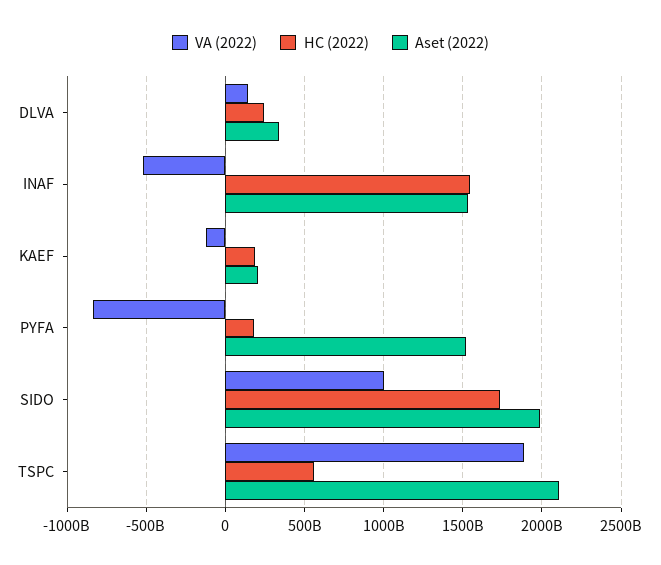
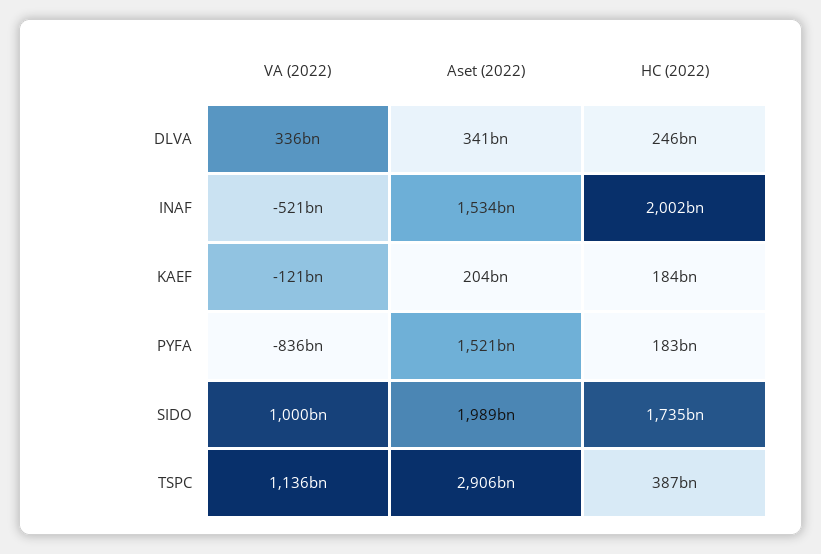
  {
    "VA (2022)": {
-     "DLVA": 150000000000,
+     "DLVA": 336000000000,
      "INAF": -521000000000,
      "KAEF": -121000000000,
      "PYFA": -836000000000,
      "SIDO": 1000000000000,
-     "TSPC": 1900000000000
+     "TSPC": 1136000000000
    },
    "HC (2022)": {
      "DLVA": 246000000000,
-     "INAF": 1550000000000,
+     "INAF": 2002000000000,
      "KAEF": 184000000000,
      "PYFA": 183000000000,
      "SIDO": 1735000000000,
-     "TSPC": 550000000000
+     "TSPC": 387000000000
    },
    "Aset (2022)": {
      "DLVA": 341000000000,
      "INAF": 1534000000000,
      "KAEF": 204000000000,
      "PYFA": 1521000000000,
      "SIDO": 1989000000000,
-     "TSPC": 2100000000000
+     "TSPC": 2906000000000
    }
  }

